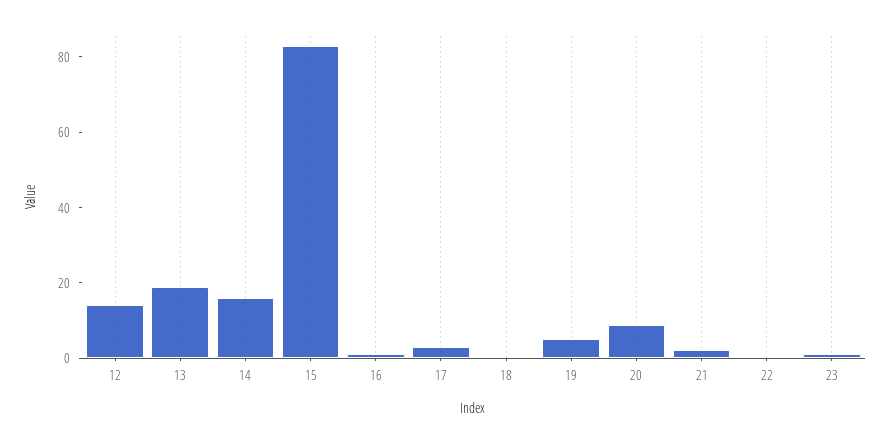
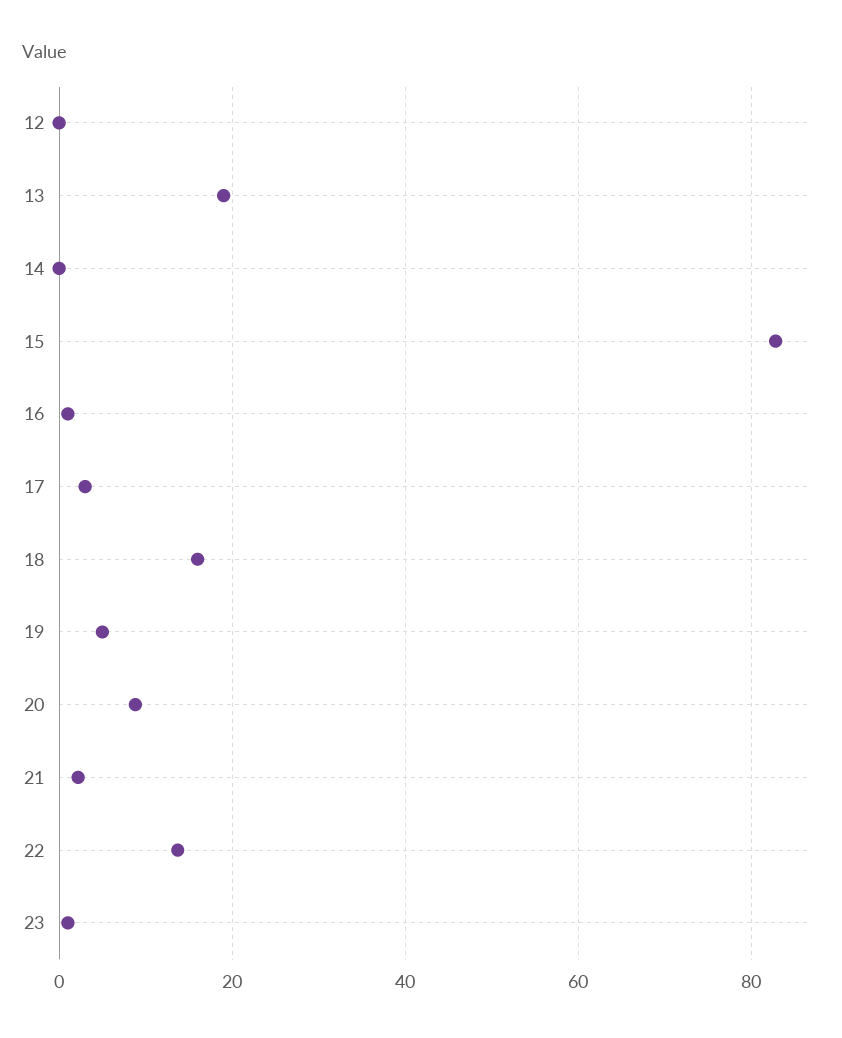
  {
-   "12": 15,
+   "12": 0,
    "13": 20,
-   "14": 15,
+   "14": 0,
    "15": 82,
    "16": 2,
    "17": 4,
-   "18": 0,
+   "18": 16,
    "19": 6,
    "20": 8,
    "21": 2,
-   "22": 0,
+   "22": 14,
    "23": 2
  }

